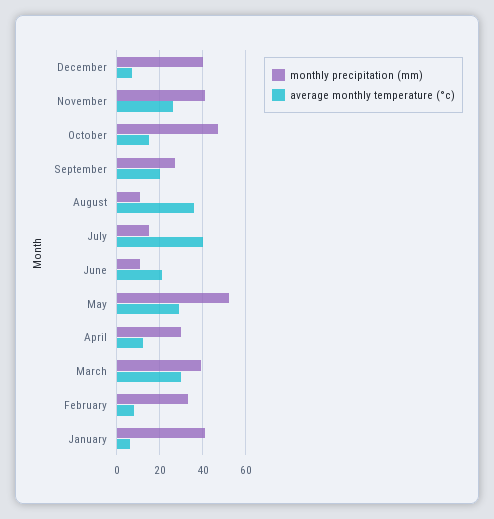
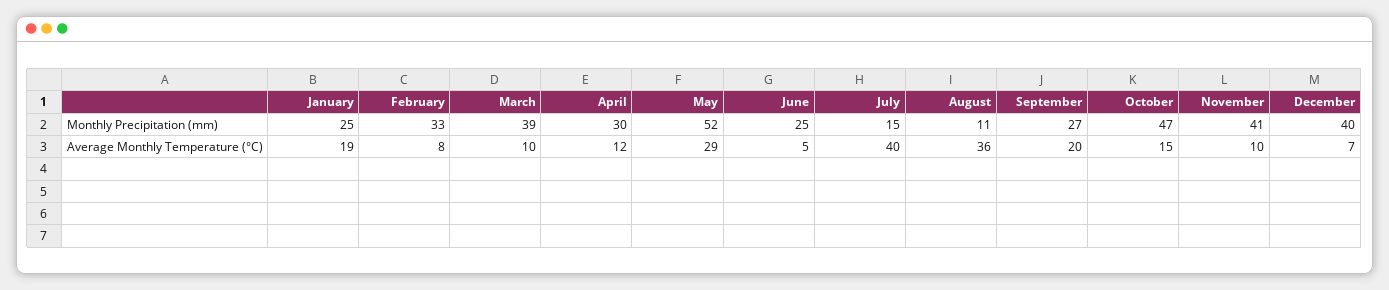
  {
    "monthly precipitation (mm)": {
      "December": 40,
      "November": 41,
      "October": 47,
      "September": 27,
      "August": 11,
      "July": 15,
-     "June": 10,
+     "June": 25,
      "May": 52,
      "April": 30,
      "March": 39,
      "February": 33,
-     "January": 40
+     "January": 25
    },
    "average monthly temperature (°c)": {
      "December": 7,
-     "November": 25,
+     "November": 10,
      "October": 15,
      "September": 20,
      "August": 36,
      "July": 40,
-     "June": 20,
+     "June": 5,
      "May": 29,
      "April": 12,
-     "March": 30,
+     "March": 10,
      "February": 8,
-     "January": 5
+     "January": 19
    }
  }

